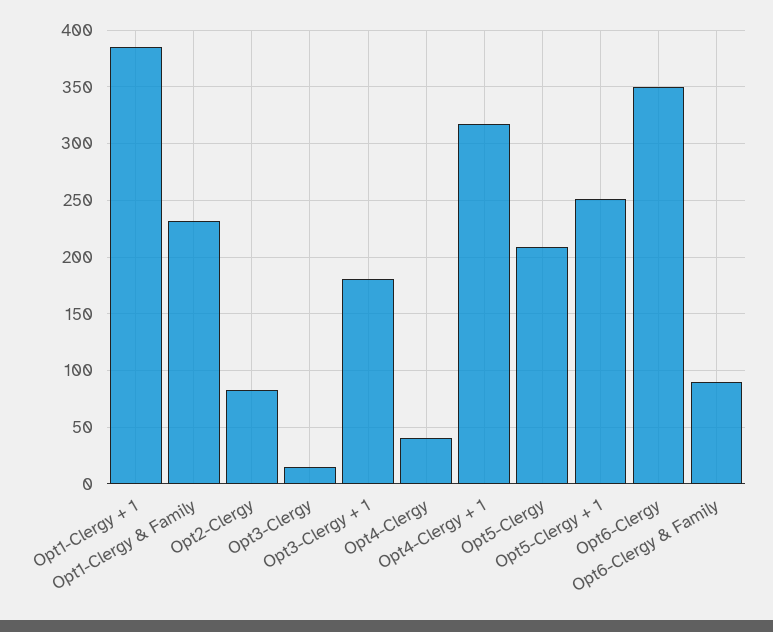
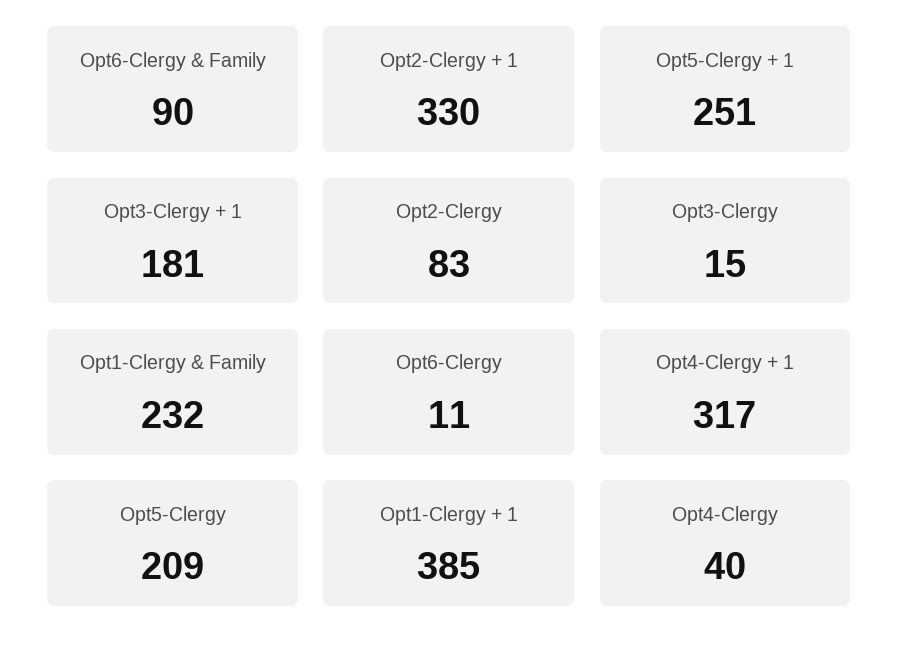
  {
    "Opt1-Clergy + 1": 385,
    "Opt1-Clergy & Family": 232,
    "Opt2-Clergy": 83,
    "Opt3-Clergy": 15,
    "Opt3-Clergy + 1": 181,
    "Opt4-Clergy": 40,
    "Opt4-Clergy + 1": 317,
    "Opt5-Clergy": 209,
    "Opt5-Clergy + 1": 251,
-   "Opt6-Clergy": 350,
+   "Opt6-Clergy": 11,
-   "Opt6-Clergy & Family": 90
+   "Opt6-Clergy & Family": 90,
+   "Opt2-Clergy + 1": 330
  }

